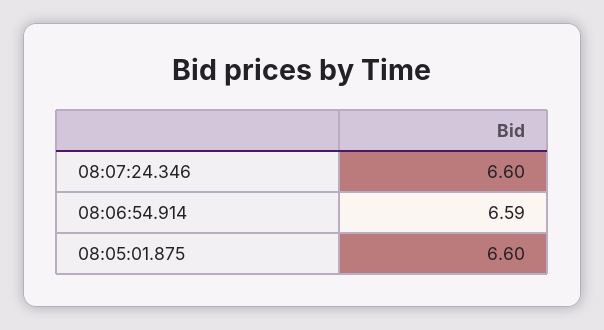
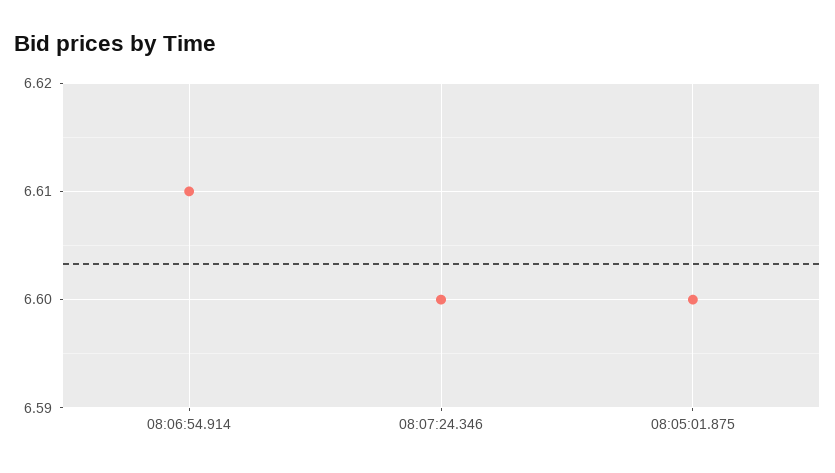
  {
    "08:07:24.346": 6.6,
-   "08:06:54.914": 6.59,
+   "08:06:54.914": 6.61,
    "08:05:01.875": 6.6
  }

